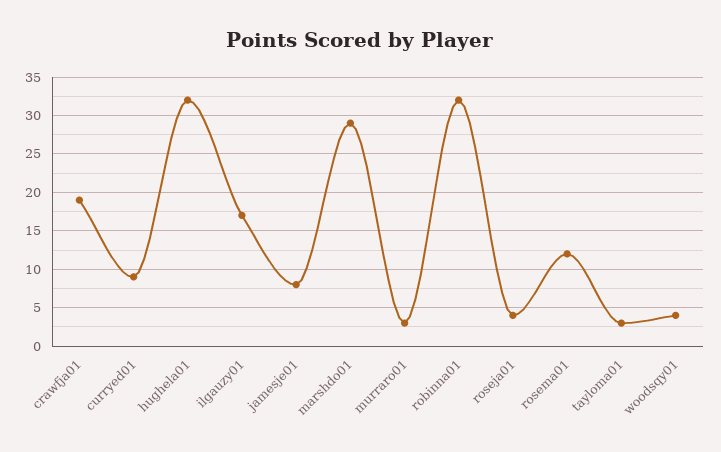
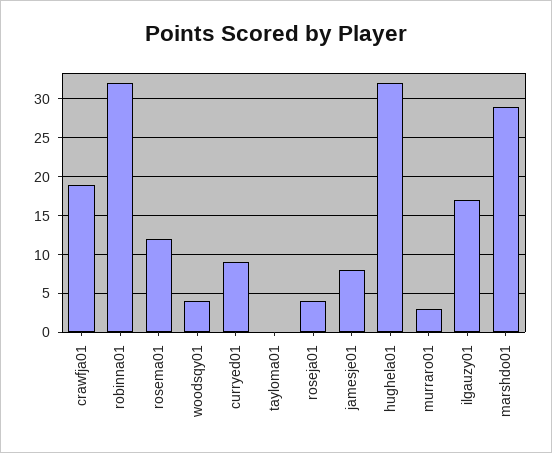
  {
    "crawfja01": 19,
    "curryed01": 9,
    "hughela01": 32,
    "ilgauzy01": 17,
    "jamesje01": 8,
    "marshdo01": 29,
    "murraro01": 3,
    "robinna01": 32,
    "roseja01": 4,
    "rosema01": 12,
-   "tayloma01": 3,
+   "tayloma01": 0,
    "woodsqy01": 4
  }

